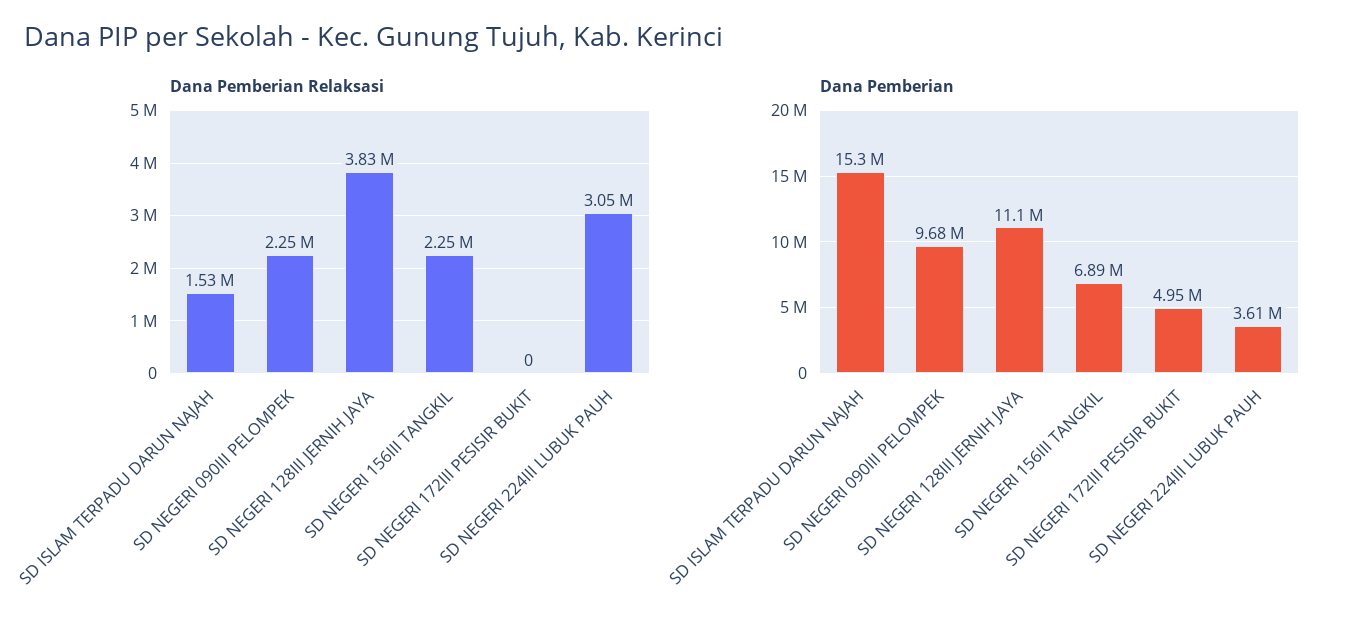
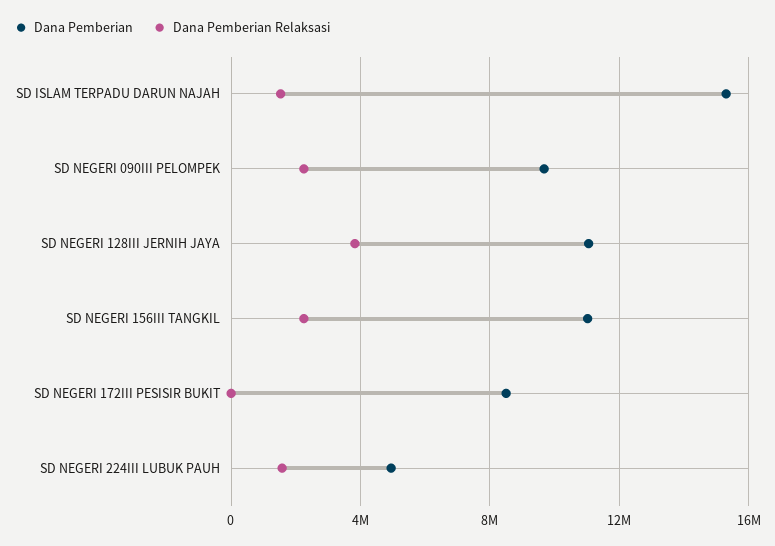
  {
    "Dana Pemberian Relaksasi": {
      "SD ISLAM TERPADU DARUN NAJAH": 1530000,
      "SD NEGERI 090III PELOMPEK": 2250000,
      "SD NEGERI 128III JERNIH JAYA": 3830000,
      "SD NEGERI 156III TANGKIL": 2250000,
      "SD NEGERI 172III PESISIR BUKIT": 0,
-     "SD NEGERI 224III LUBUK PAUH": 3050000
+     "SD NEGERI 224III LUBUK PAUH": 1500000
    },
    "Dana Pemberian": {
      "SD ISLAM TERPADU DARUN NAJAH": 15300000,
      "SD NEGERI 090III PELOMPEK": 9680000,
      "SD NEGERI 128III JERNIH JAYA": 11100000,
-     "SD NEGERI 156III TANGKIL": 6890000,
+     "SD NEGERI 156III TANGKIL": 11000000,
-     "SD NEGERI 172III PESISIR BUKIT": 4950000,
+     "SD NEGERI 172III PESISIR BUKIT": 8500000,
-     "SD NEGERI 224III LUBUK PAUH": 3610000
+     "SD NEGERI 224III LUBUK PAUH": 5000000
    }
  }

